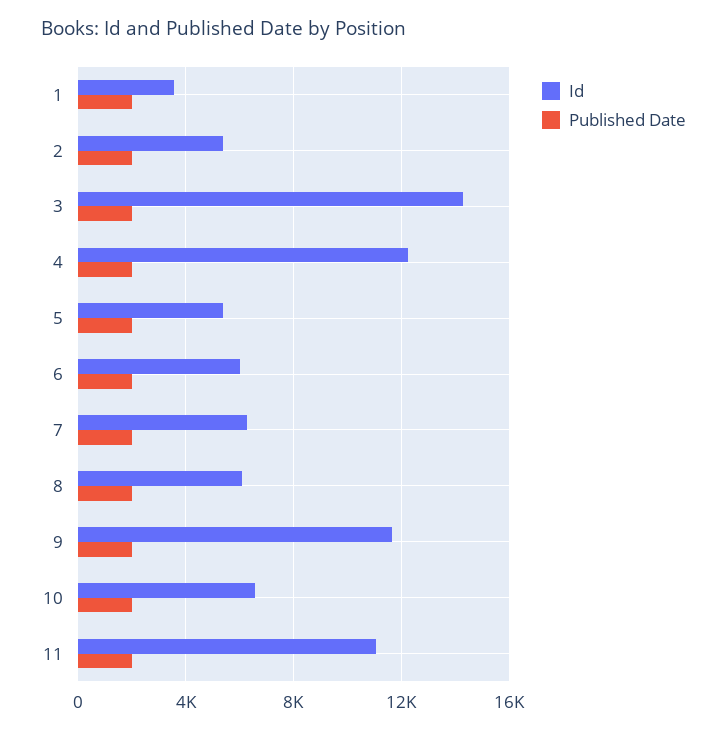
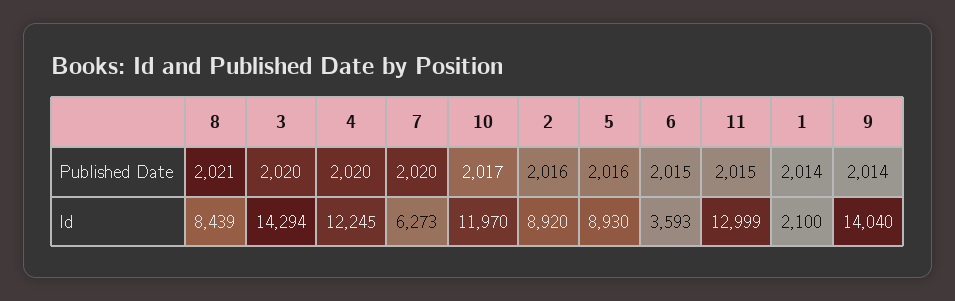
  {
    "Id": {
-     "1": 3500,
+     "1": 2100,
-     "2": 5500,
+     "2": 8920,
      "3": 14294,
      "4": 12245,
-     "5": 5500,
+     "5": 8930,
-     "6": 6000,
+     "6": 3593,
      "7": 6273,
-     "8": 6000,
+     "8": 8439,
-     "9": 11500,
+     "9": 14040,
-     "10": 6500,
+     "10": 11970,
-     "11": 11000
+     "11": 12999
    },
    "Published Date": {
      "1": 2014,
      "2": 2016,
      "3": 2020,
      "4": 2020,
      "5": 2016,
      "6": 2015,
      "7": 2020,
      "8": 2021,
      "9": 2014,
      "10": 2017,
      "11": 2015
    }
  }

